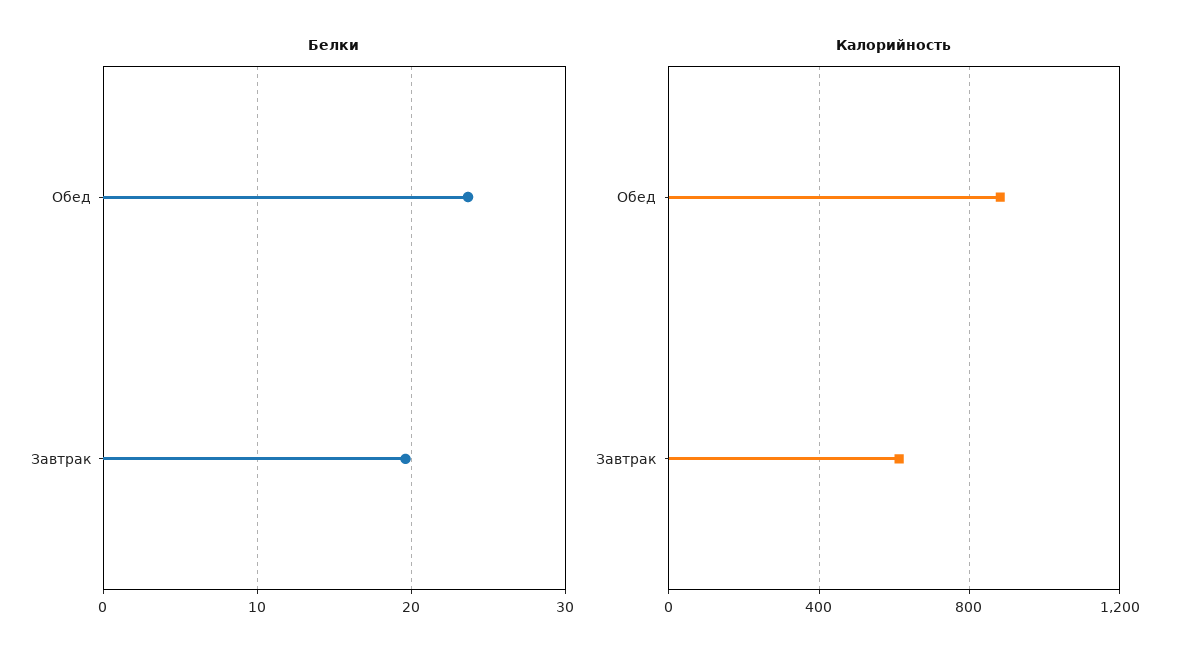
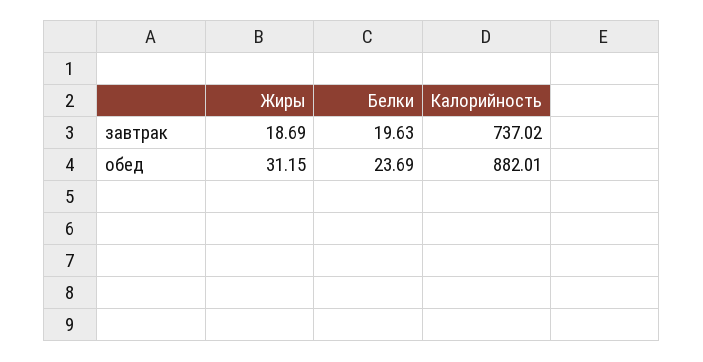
  {
    "Белки": {
      "Обед": 23.69,
      "Завтрак": 19.63
    },
    "Калорийность": {
      "Обед": 882.01,
-     "Завтрак": 600
+     "Завтрак": 737.02
-   }
+   },
+   "Жиры": {
+     "Завтрак": 18.69,
+     "Обед": 31.15
+   }
  }

